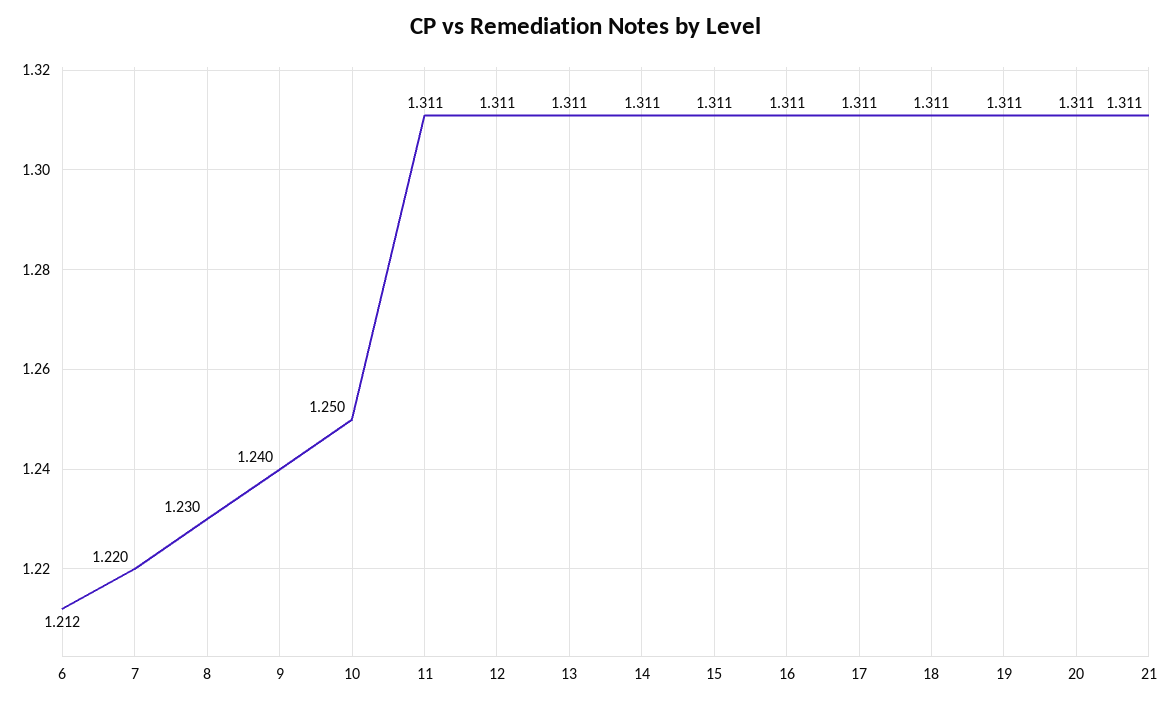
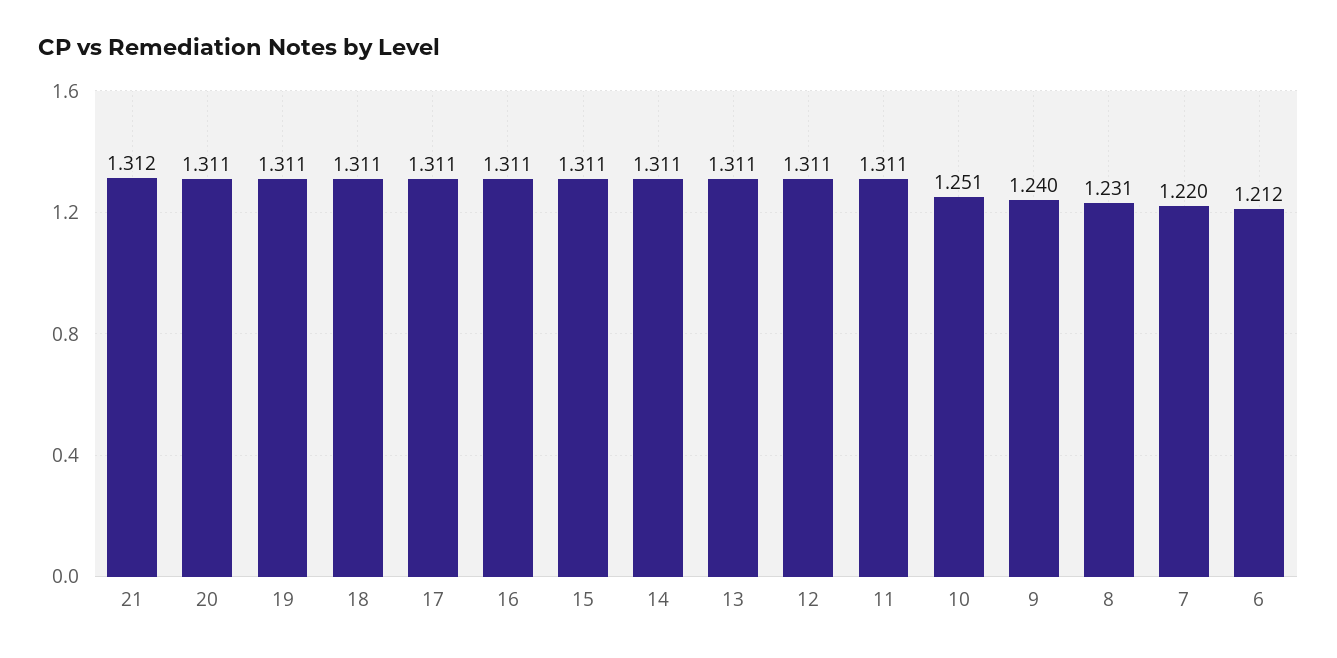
  {
    "6": 1.212,
    "7": 1.22,
-   "8": 1.23,
+   "8": 1.231,
    "9": 1.24,
-   "10": 1.25,
+   "10": 1.251,
    "11": 1.311,
    "12": 1.311,
    "13": 1.311,
    "14": 1.311,
    "15": 1.311,
    "16": 1.311,
    "17": 1.311,
    "18": 1.311,
    "19": 1.311,
    "20": 1.311,
-   "21": 1.311
+   "21": 1.312
  }

